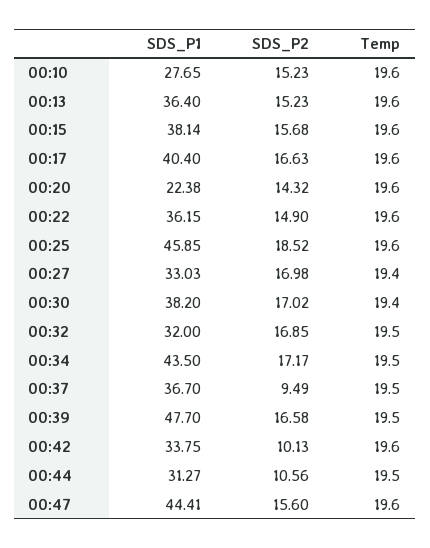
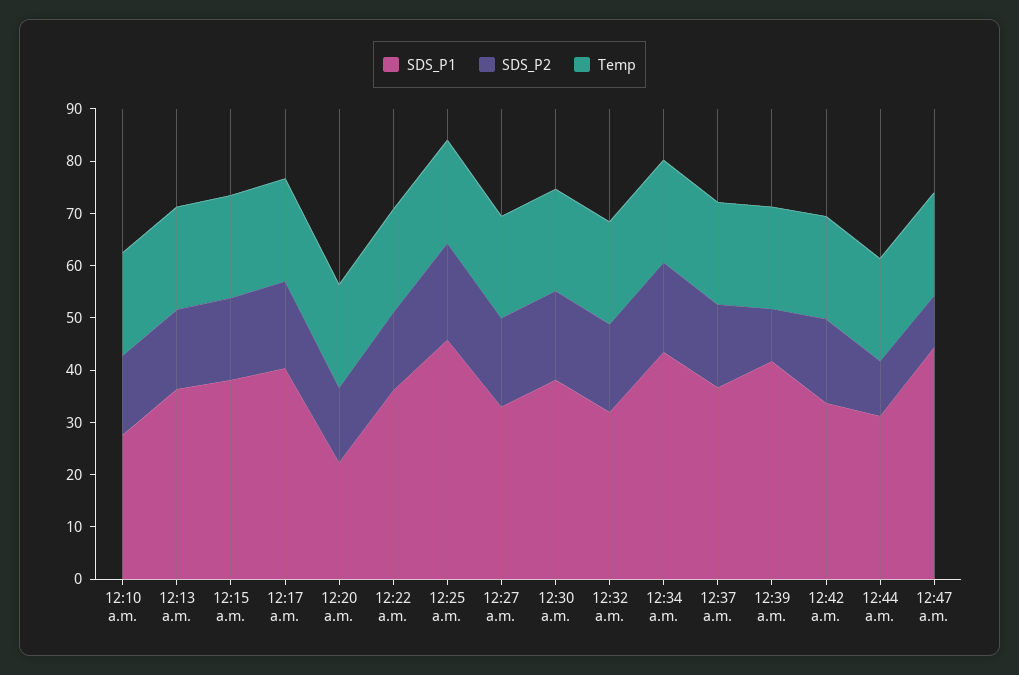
  {
    "SDS_P1": {
      "00:10": 27.65,
      "00:13": 36.4,
      "00:15": 38.14,
      "00:17": 40.4,
      "00:20": 22.38,
      "00:22": 36.15,
      "00:25": 45.85,
      "00:27": 33.03,
      "00:30": 38.2,
      "00:32": 32,
      "00:34": 43.5,
      "00:37": 36.7,
-     "00:39": 47.7,
+     "00:39": 42,
      "00:42": 33.75,
      "00:44": 31.27,
      "00:47": 44.41
    },
    "SDS_P2": {
      "00:10": 15.23,
      "00:13": 15.23,
      "00:15": 15.68,
      "00:17": 16.63,
      "00:20": 14.32,
      "00:22": 14.9,
      "00:25": 18.52,
      "00:27": 16.98,
      "00:30": 17.02,
      "00:32": 16.85,
      "00:34": 17.17,
-     "00:37": 9.49,
+     "00:37": 16,
-     "00:39": 16.58,
+     "00:39": 10,
-     "00:42": 10.13,
+     "00:42": 16,
      "00:44": 10.56,
-     "00:47": 15.6
+     "00:47": 10
    },
    "Temp": {
      "00:10": 19.6,
      "00:13": 19.6,
      "00:15": 19.6,
      "00:17": 19.6,
      "00:20": 19.6,
      "00:22": 19.6,
      "00:25": 19.6,
      "00:27": 19.4,
      "00:30": 19.4,
      "00:32": 19.5,
      "00:34": 19.5,
      "00:37": 19.5,
      "00:39": 19.5,
      "00:42": 19.6,
      "00:44": 19.5,
      "00:47": 19.6
    }
  }

